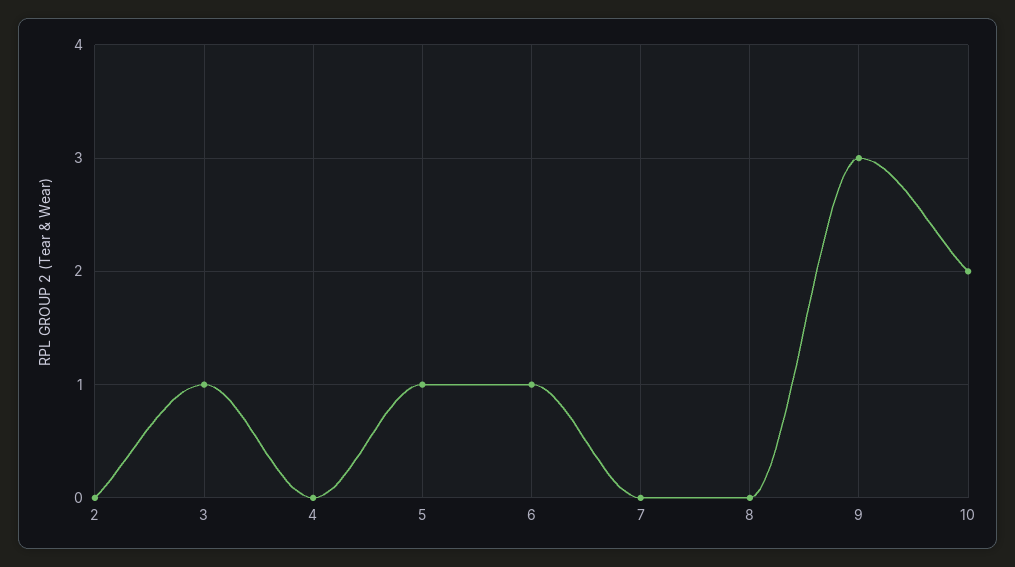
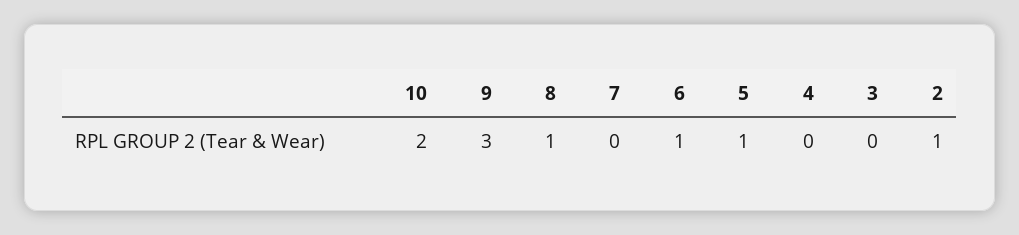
  {
-   "2": 0,
+   "2": 1,
-   "3": 1,
+   "3": 0,
    "4": 0,
    "5": 1,
    "6": 1,
    "7": 0,
-   "8": 0,
+   "8": 1,
    "9": 3,
    "10": 2
  }

